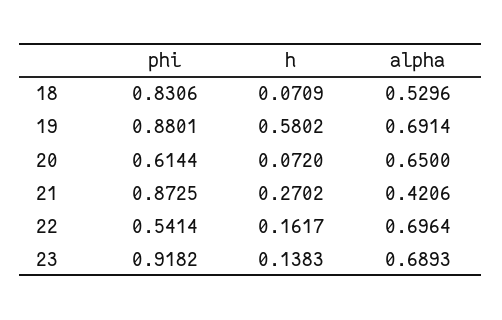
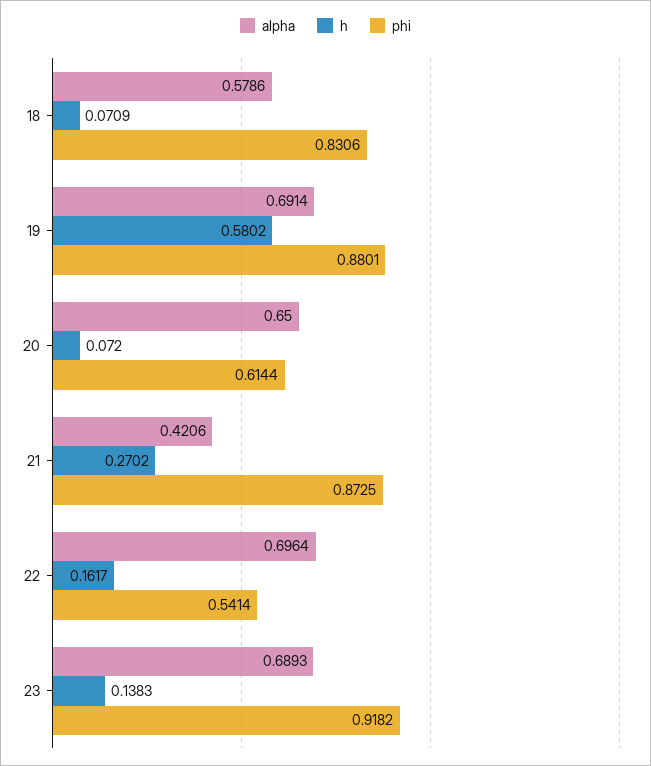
  {
    "phi": {
      "18": 0.8306,
      "19": 0.8801,
      "20": 0.6144,
      "21": 0.8725,
      "22": 0.5414,
      "23": 0.9182
    },
    "h": {
      "18": 0.0709,
      "19": 0.5802,
      "20": 0.072,
      "21": 0.2702,
      "22": 0.1617,
      "23": 0.1383
    },
    "alpha": {
-     "18": 0.5296,
+     "18": 0.5786,
      "19": 0.6914,
      "20": 0.65,
      "21": 0.4206,
      "22": 0.6964,
      "23": 0.6893
    }
  }

